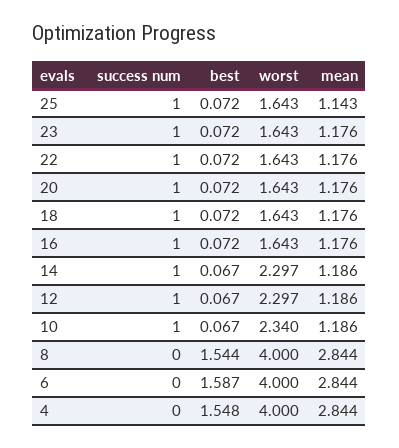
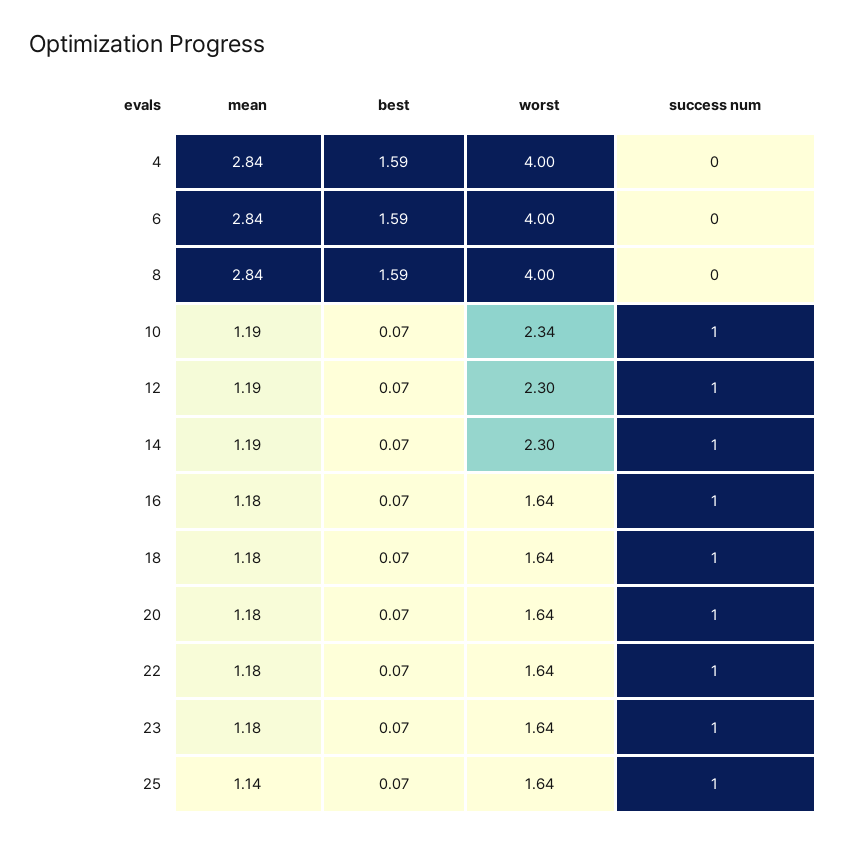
  {
    "success num": {
      "25": 1,
      "23": 1,
      "22": 1,
      "20": 1,
      "18": 1,
      "16": 1,
      "14": 1,
      "12": 1,
      "10": 1,
      "8": 0,
      "6": 0,
      "4": 0
    },
    "best": {
      "25": 0.072,
      "23": 0.072,
      "22": 0.072,
      "20": 0.072,
      "18": 0.072,
      "16": 0.072,
      "14": 0.067,
      "12": 0.067,
      "10": 0.067,
-     "8": 1.544,
+     "8": 1.59,
      "6": 1.587,
-     "4": 1.548
+     "4": 1.59
    },
    "worst": {
      "25": 1.643,
      "23": 1.643,
      "22": 1.643,
      "20": 1.643,
      "18": 1.643,
      "16": 1.643,
      "14": 2.297,
      "12": 2.297,
      "10": 2.34,
      "8": 4,
      "6": 4,
      "4": 4
    },
    "mean": {
      "25": 1.143,
      "23": 1.176,
      "22": 1.176,
      "20": 1.176,
      "18": 1.176,
      "16": 1.176,
      "14": 1.186,
      "12": 1.186,
      "10": 1.186,
      "8": 2.844,
      "6": 2.844,
      "4": 2.844
    }
  }

